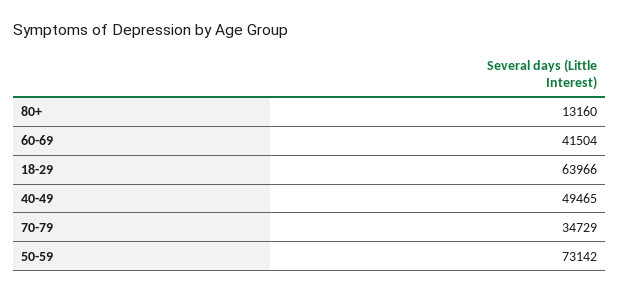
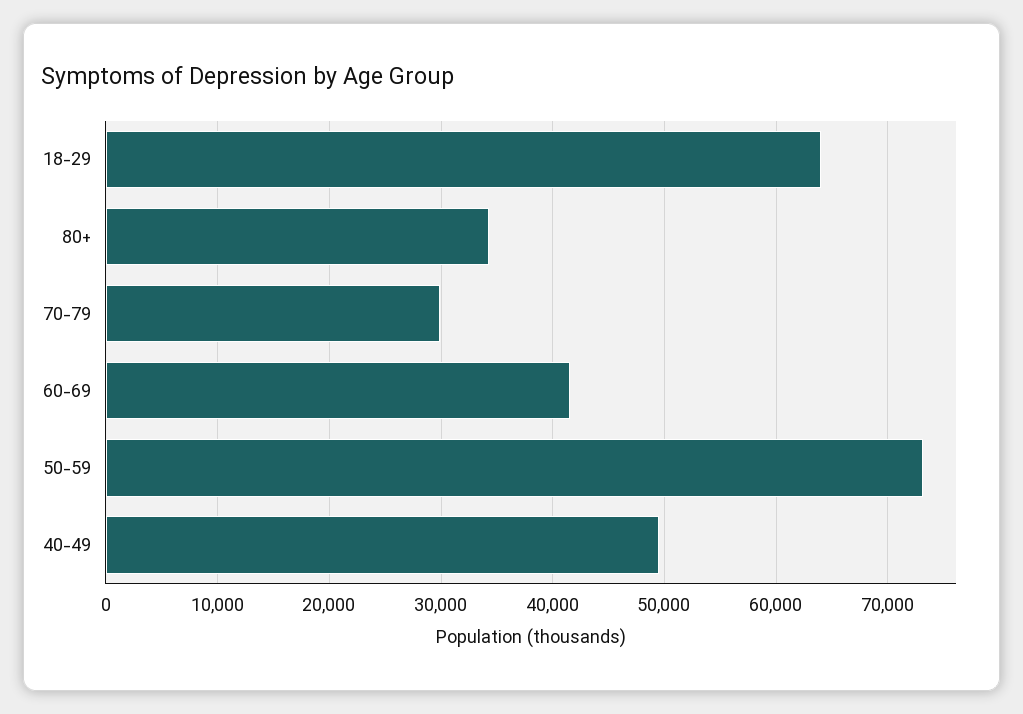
  {
-   "80+": 13160,
+   "80+": 34000,
    "60-69": 41504,
    "18-29": 63966,
    "40-49": 49465,
-   "70-79": 34729,
+   "70-79": 30000,
    "50-59": 73142
  }

